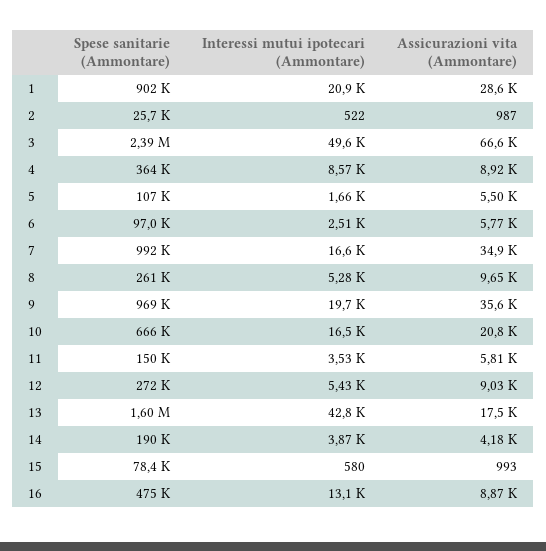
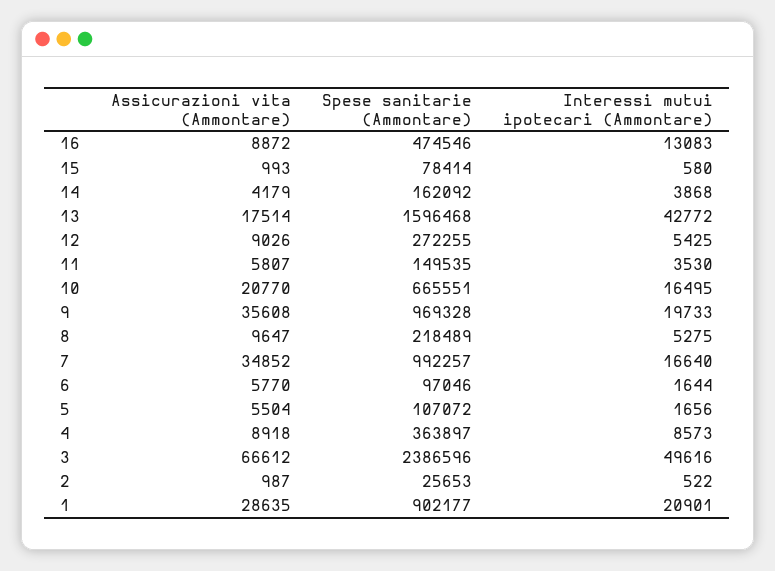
  {
    "Spese sanitarie (Ammontare)": {
      "1": 902177,
      "2": 25653,
      "3": 2386596,
      "4": 363897,
      "5": 107072,
      "6": 97046,
      "7": 992257,
-     "8": 261000,
+     "8": 218489,
      "9": 969328,
      "10": 665551,
      "11": 149535,
      "12": 272255,
      "13": 1596468,
-     "14": 190000,
+     "14": 162092,
      "15": 78414,
      "16": 474546
    },
    "Interessi mutui ipotecari (Ammontare)": {
      "1": 20901,
      "2": 522,
      "3": 49616,
      "4": 8573,
      "5": 1656,
-     "6": 2510,
+     "6": 1644,
      "7": 16640,
      "8": 5275,
      "9": 19733,
      "10": 16495,
      "11": 3530,
      "12": 5425,
      "13": 42772,
      "14": 3868,
      "15": 580,
      "16": 13083
    },
    "Assicurazioni vita (Ammontare)": {
      "1": 28635,
      "2": 987,
      "3": 66612,
      "4": 8918,
      "5": 5504,
      "6": 5770,
      "7": 34852,
      "8": 9647,
      "9": 35608,
      "10": 20770,
      "11": 5807,
      "12": 9026,
      "13": 17514,
      "14": 4179,
      "15": 993,
      "16": 8872
    }
  }

